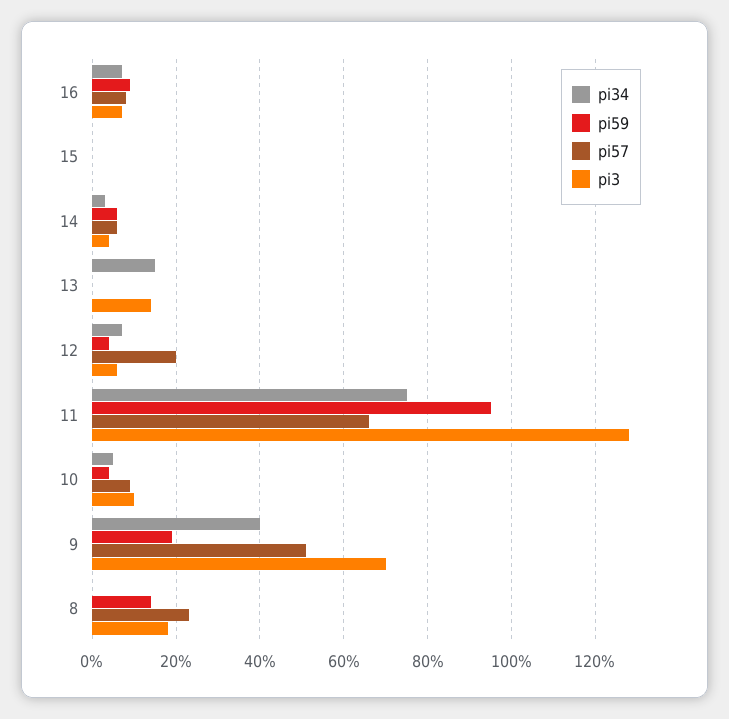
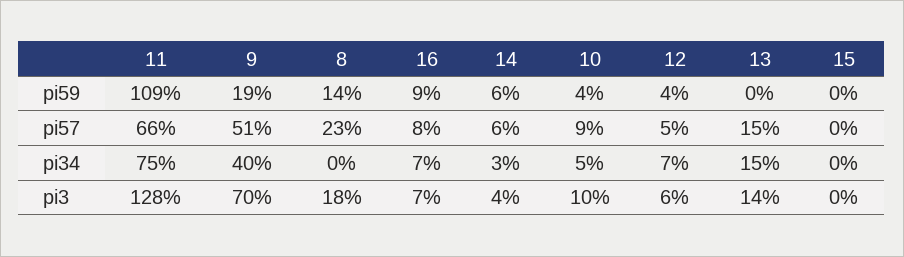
  {
    "pi34": {
      "16": 7,
      "15": 0,
      "14": 3,
      "13": 15,
      "12": 7,
      "11": 75,
      "10": 5,
      "9": 40,
      "8": 0
    },
    "pi59": {
      "16": 9,
      "15": 0,
      "14": 6,
      "13": 0,
      "12": 4,
-     "11": 95,
+     "11": 109,
      "10": 4,
      "9": 19,
      "8": 14
    },
    "pi57": {
      "16": 8,
      "15": 0,
      "14": 6,
-     "13": 0,
+     "13": 15,
-     "12": 20,
+     "12": 5,
      "11": 66,
      "10": 9,
      "9": 51,
      "8": 23
    },
    "pi3": {
      "16": 7,
      "15": 0,
      "14": 4,
      "13": 14,
      "12": 6,
      "11": 128,
      "10": 10,
      "9": 70,
      "8": 18
    }
  }

